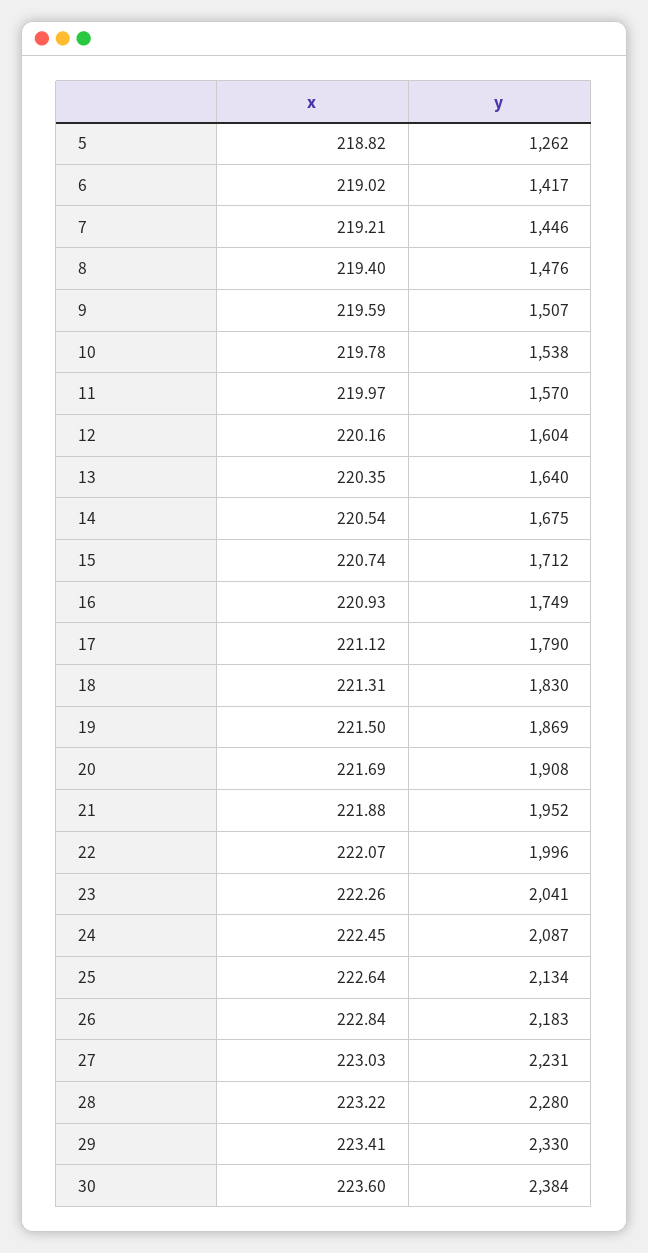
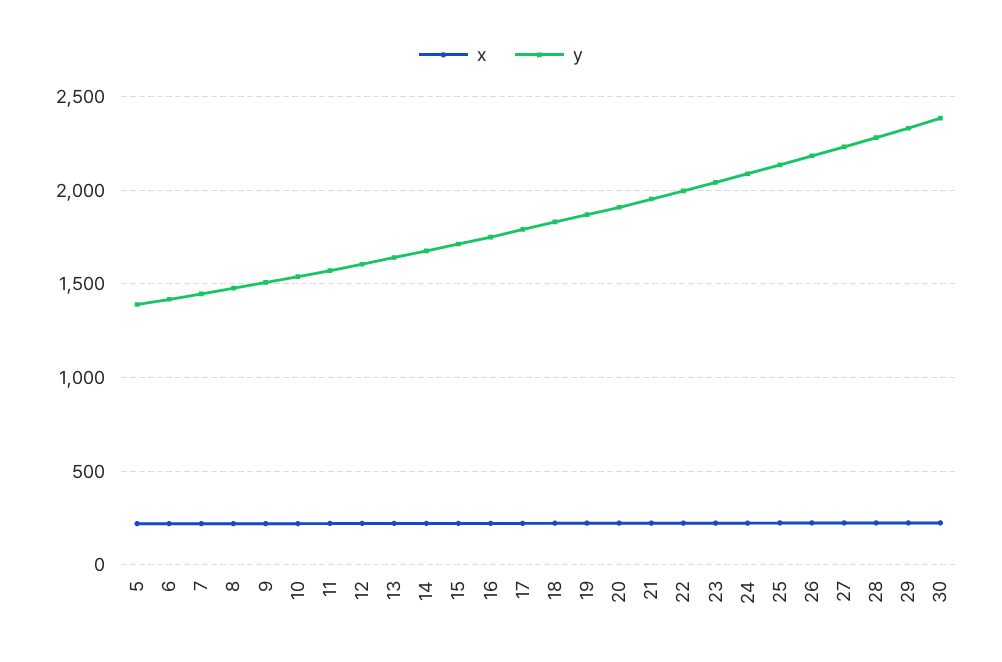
  {
    "x": {
      "5": 218.82,
      "6": 219.02,
      "7": 219.21,
      "8": 219.4,
      "9": 219.59,
      "10": 219.78,
      "11": 219.97,
      "12": 220.16,
      "13": 220.35,
      "14": 220.54,
      "15": 220.74,
      "16": 220.93,
      "17": 221.12,
      "18": 221.31,
      "19": 221.5,
      "20": 221.69,
      "21": 221.88,
      "22": 222.07,
      "23": 222.26,
      "24": 222.45,
      "25": 222.64,
      "26": 222.84,
      "27": 223.03,
      "28": 223.22,
      "29": 223.41,
      "30": 223.6
    },
    "y": {
-     "5": 1262,
+     "5": 1400,
      "6": 1417,
      "7": 1446,
      "8": 1476,
      "9": 1507,
      "10": 1538,
      "11": 1570,
      "12": 1604,
      "13": 1640,
      "14": 1675,
      "15": 1712,
      "16": 1749,
      "17": 1790,
      "18": 1830,
      "19": 1869,
      "20": 1908,
      "21": 1952,
      "22": 1996,
      "23": 2041,
      "24": 2087,
      "25": 2134,
      "26": 2183,
      "27": 2231,
      "28": 2280,
      "29": 2330,
      "30": 2384
    }
  }

